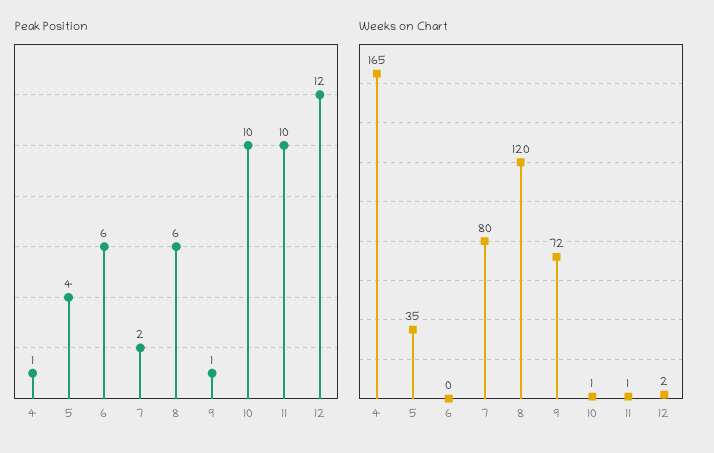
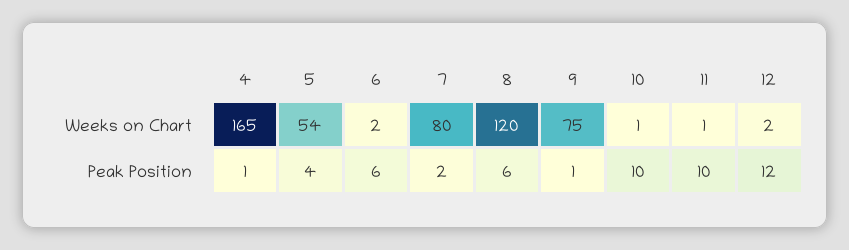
  {
    "Peak Position": {
      "4": 1,
      "5": 4,
      "6": 6,
      "7": 2,
      "8": 6,
      "9": 1,
      "10": 10,
      "11": 10,
      "12": 12
    },
    "Weeks on Chart": {
      "4": 165,
-     "5": 35,
+     "5": 54,
-     "6": 0,
+     "6": 2,
      "7": 80,
      "8": 120,
-     "9": 72,
+     "9": 75,
      "10": 1,
      "11": 1,
      "12": 2
    }
  }

